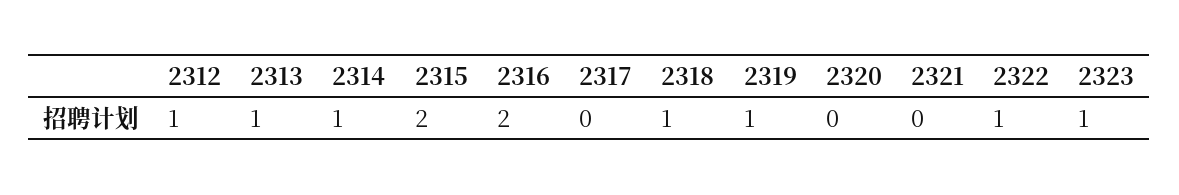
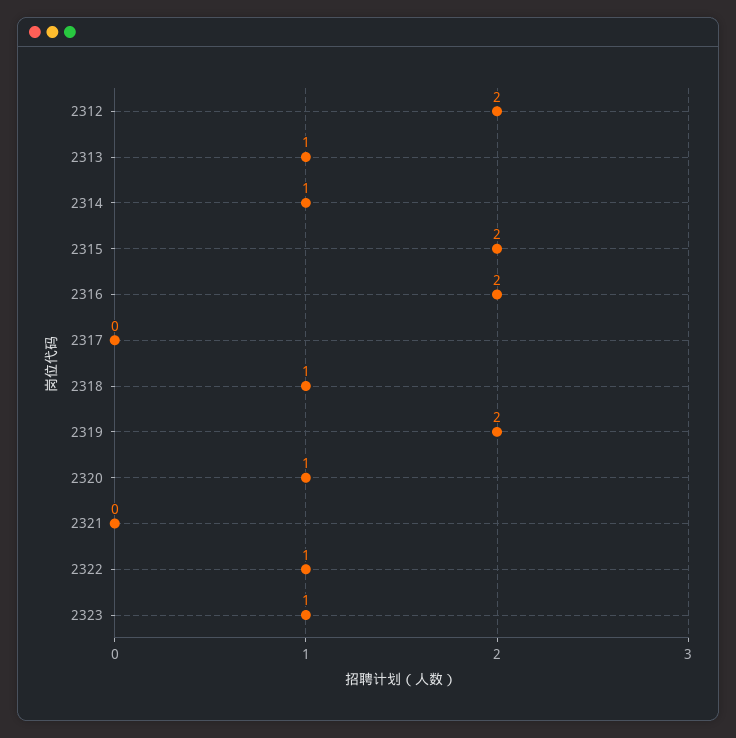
  {
-   "2312": 1,
+   "2312": 2,
    "2313": 1,
    "2314": 1,
    "2315": 2,
    "2316": 2,
    "2317": 0,
    "2318": 1,
-   "2319": 1,
+   "2319": 2,
-   "2320": 0,
+   "2320": 1,
    "2321": 0,
    "2322": 1,
    "2323": 1
  }

